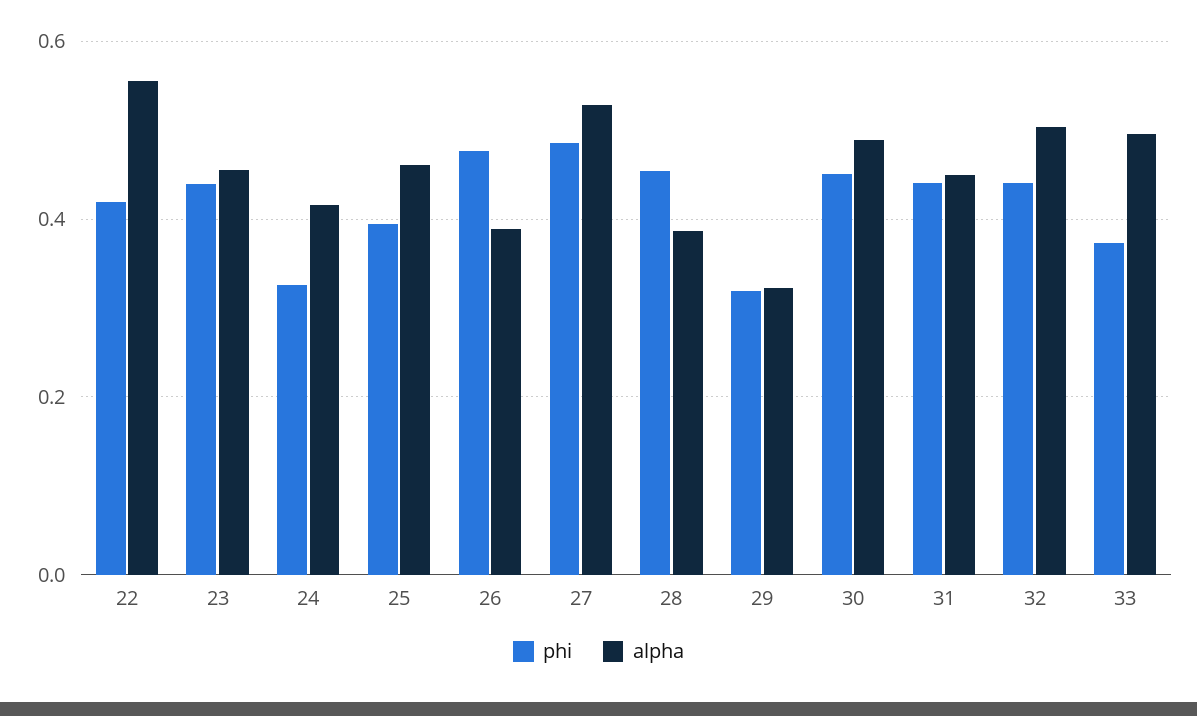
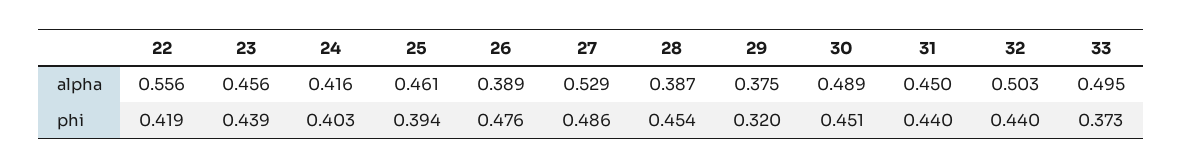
  {
    "phi": {
      "22": 0.419,
      "23": 0.439,
-     "24": 0.32,
+     "24": 0.403,
      "25": 0.394,
      "26": 0.476,
      "27": 0.486,
      "28": 0.454,
      "29": 0.32,
      "30": 0.451,
      "31": 0.44,
      "32": 0.44,
      "33": 0.373
    },
    "alpha": {
      "22": 0.556,
      "23": 0.456,
      "24": 0.416,
      "25": 0.461,
      "26": 0.389,
      "27": 0.529,
      "28": 0.387,
-     "29": 0.32,
+     "29": 0.375,
      "30": 0.489,
      "31": 0.45,
      "32": 0.503,
      "33": 0.495
    }
  }

